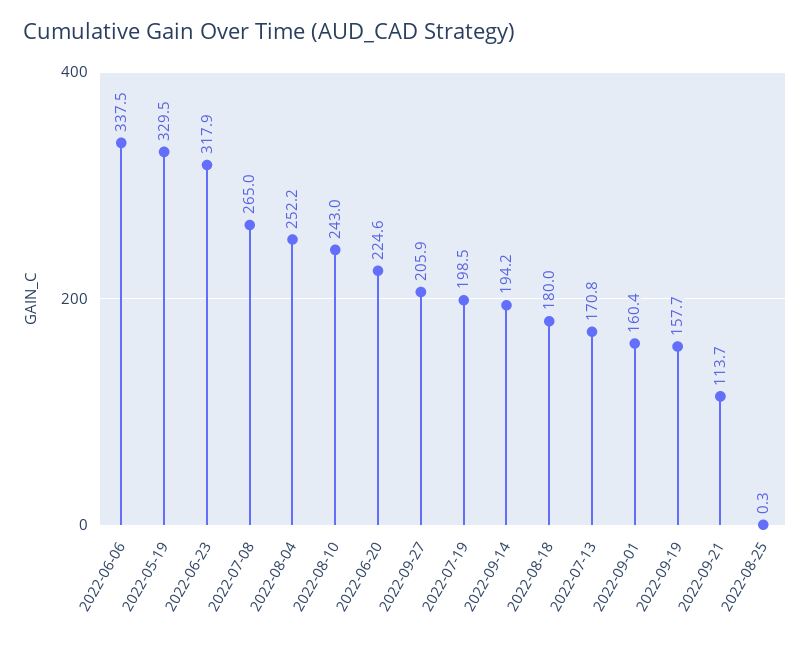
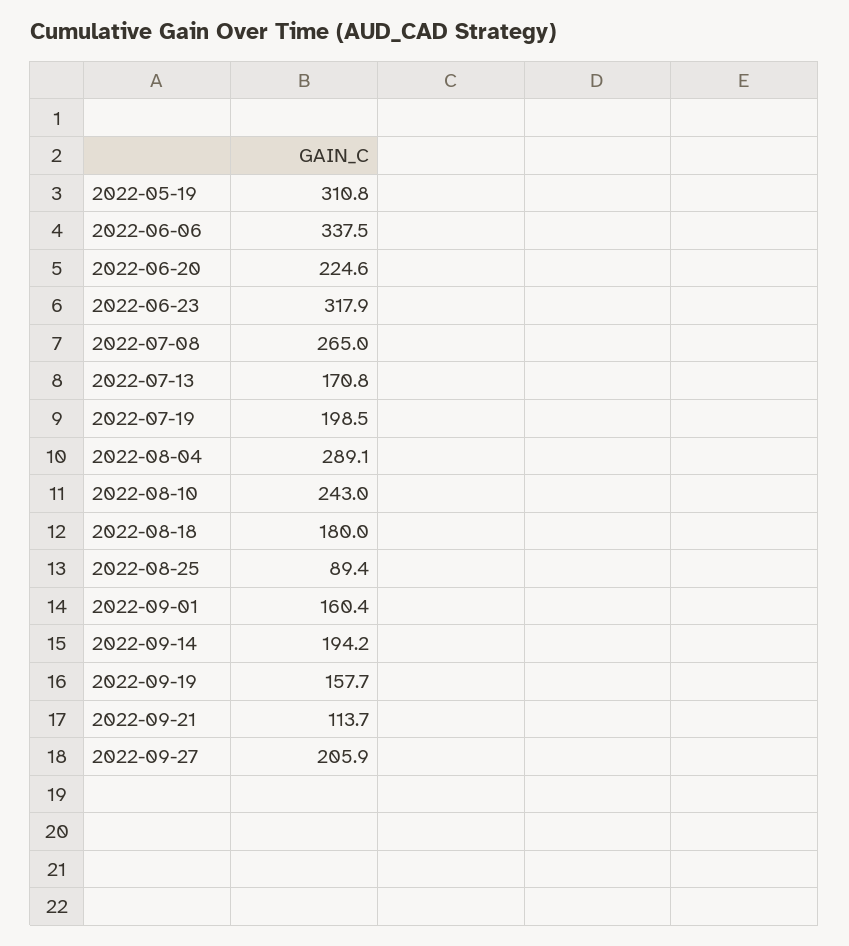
  {
    "2022-06-06": 337.5,
-   "2022-05-19": 329.5,
+   "2022-05-19": 310.8,
    "2022-06-23": 317.9,
    "2022-07-08": 265,
-   "2022-08-04": 252.2,
+   "2022-08-04": 289.1,
    "2022-08-10": 243,
    "2022-06-20": 224.6,
    "2022-09-27": 205.9,
    "2022-07-19": 198.5,
    "2022-09-14": 194.2,
    "2022-08-18": 180,
    "2022-07-13": 170.8,
    "2022-09-01": 160.4,
    "2022-09-19": 157.7,
    "2022-09-21": 113.7,
-   "2022-08-25": 0.3
+   "2022-08-25": 89.4
  }

